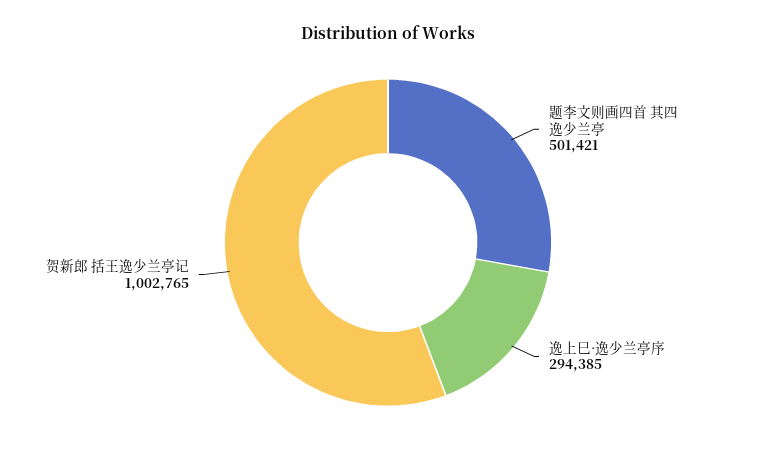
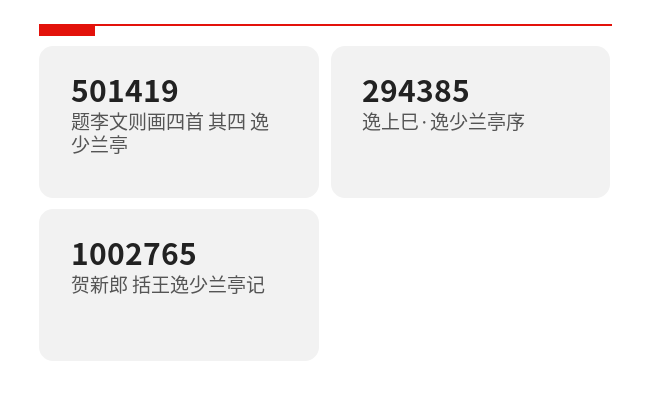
  {
-   "题李文则画四首 其四 逸少兰亭": 501421,
+   "题李文则画四首 其四 逸少兰亭": 501419,
    "逸上巳·逸少兰亭序": 294385,
    "贺新郎 括王逸少兰亭记": 1002765
  }

